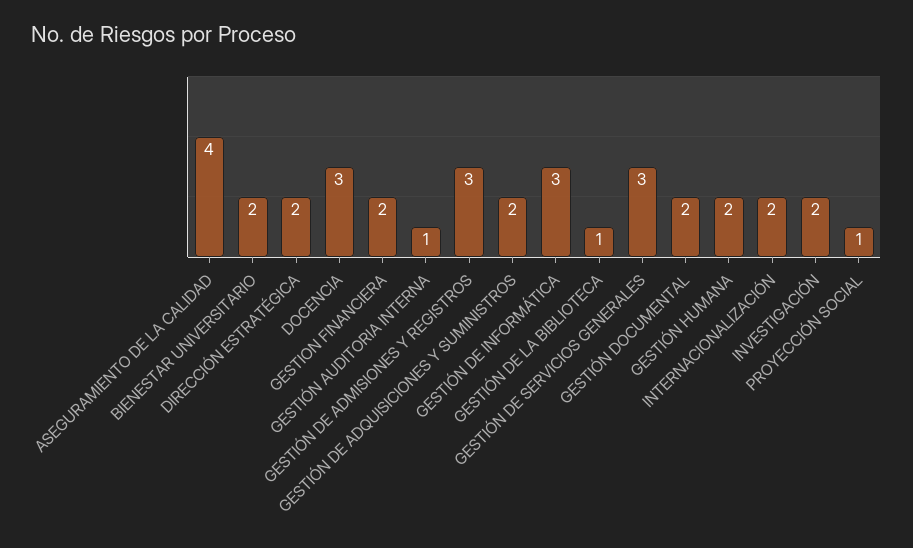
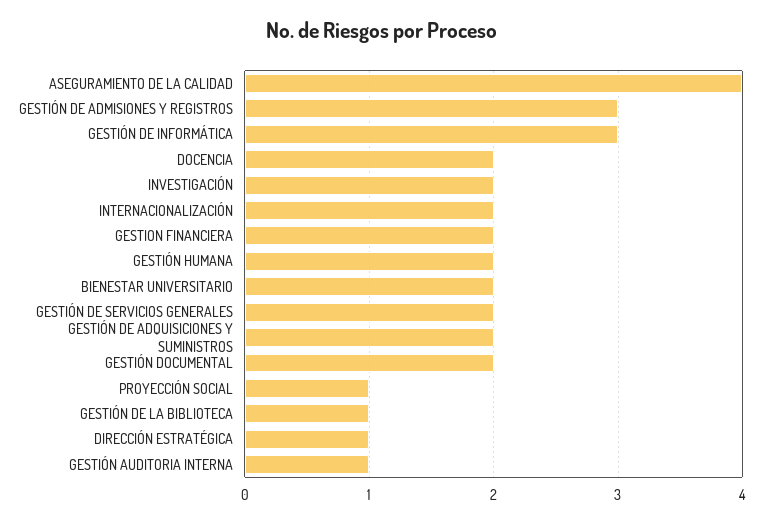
  {
    "ASEGURAMIENTO DE LA CALIDAD": 4,
    "BIENESTAR UNIVERSITARIO": 2,
-   "DIRECCIÓN ESTRATÉGICA": 2,
+   "DIRECCIÓN ESTRATÉGICA": 1,
-   "DOCENCIA": 3,
+   "DOCENCIA": 2,
    "GESTION FINANCIERA": 2,
    "GESTIÓN AUDITORIA INTERNA": 1,
    "GESTIÓN DE ADMISIONES Y REGISTROS": 3,
    "GESTIÓN DE ADQUISICIONES Y SUMINISTROS": 2,
    "GESTIÓN DE INFORMÁTICA": 3,
    "GESTIÓN DE LA BIBLIOTECA": 1,
-   "GESTIÓN DE SERVICIOS GENERALES": 3,
+   "GESTIÓN DE SERVICIOS GENERALES": 2,
    "GESTIÓN DOCUMENTAL": 2,
    "GESTIÓN HUMANA": 2,
    "INTERNACIONALIZACIÓN": 2,
    "INVESTIGACIÓN": 2,
    "PROYECCIÓN SOCIAL": 1
  }

